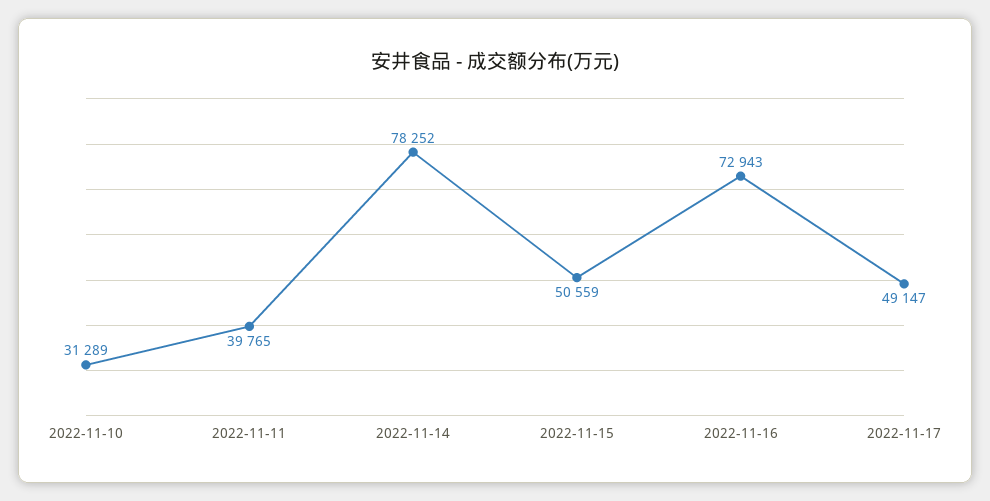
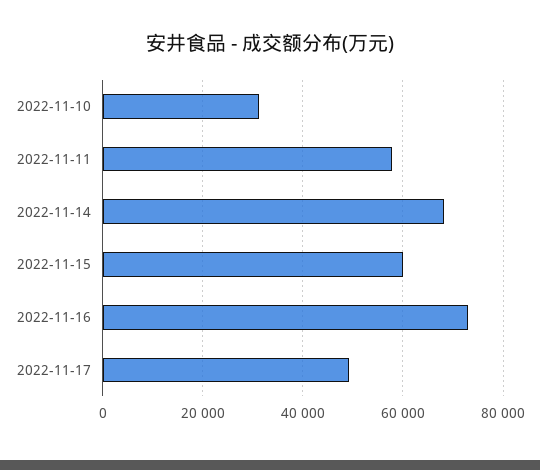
  {
    "2022-11-10": 31289,
-   "2022-11-11": 39765,
+   "2022-11-11": 58000,
-   "2022-11-14": 78252,
+   "2022-11-14": 68000,
-   "2022-11-15": 50559,
+   "2022-11-15": 60000,
    "2022-11-16": 72943,
    "2022-11-17": 49147
  }

